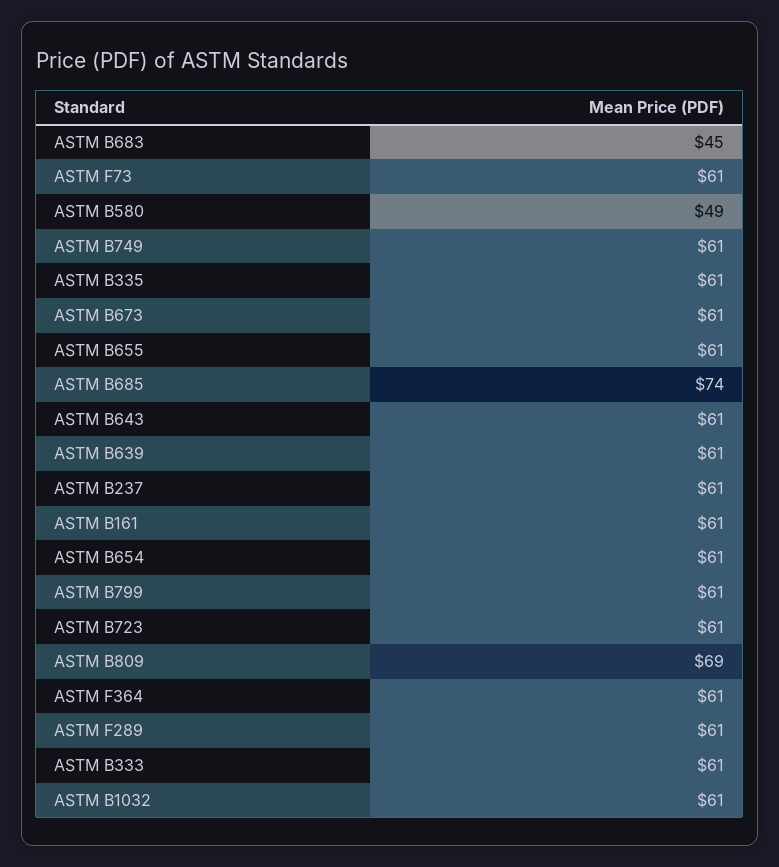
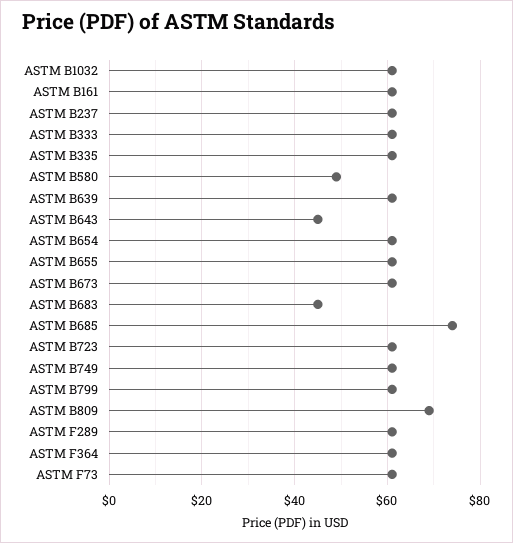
  {
    "ASTM B683": 45,
    "ASTM F73": 61,
    "ASTM B580": 49,
    "ASTM B749": 61,
    "ASTM B335": 61,
    "ASTM B673": 61,
    "ASTM B655": 61,
    "ASTM B685": 74,
-   "ASTM B643": 61,
+   "ASTM B643": 45,
    "ASTM B639": 61,
    "ASTM B237": 61,
    "ASTM B161": 61,
    "ASTM B654": 61,
    "ASTM B799": 61,
    "ASTM B723": 61,
    "ASTM B809": 69,
    "ASTM F364": 61,
    "ASTM F289": 61,
    "ASTM B333": 61,
    "ASTM B1032": 61
  }

